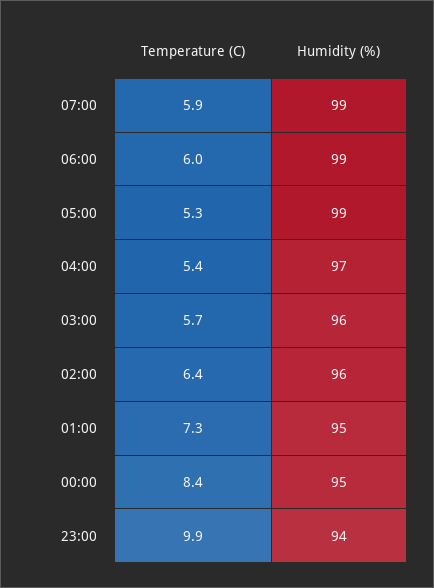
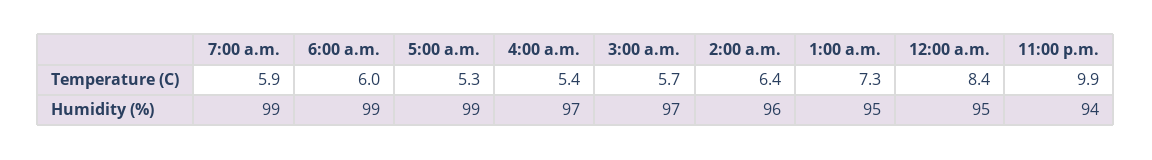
  {
    "Temperature (C)": {
      "07:00": 5.9,
      "06:00": 6,
      "05:00": 5.3,
      "04:00": 5.4,
      "03:00": 5.7,
      "02:00": 6.4,
      "01:00": 7.3,
      "00:00": 8.4,
      "23:00": 9.9
    },
    "Humidity (%)": {
      "07:00": 99,
      "06:00": 99,
      "05:00": 99,
      "04:00": 97,
-     "03:00": 96,
+     "03:00": 97,
      "02:00": 96,
      "01:00": 95,
      "00:00": 95,
      "23:00": 94
    }
  }

